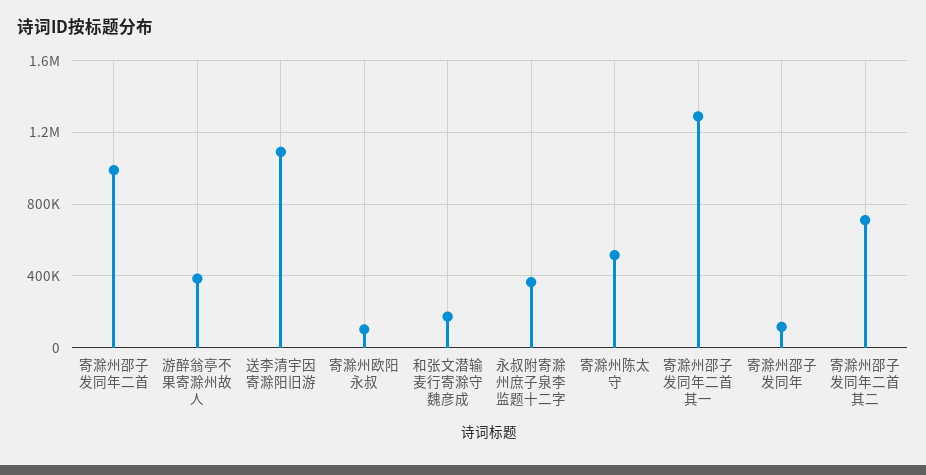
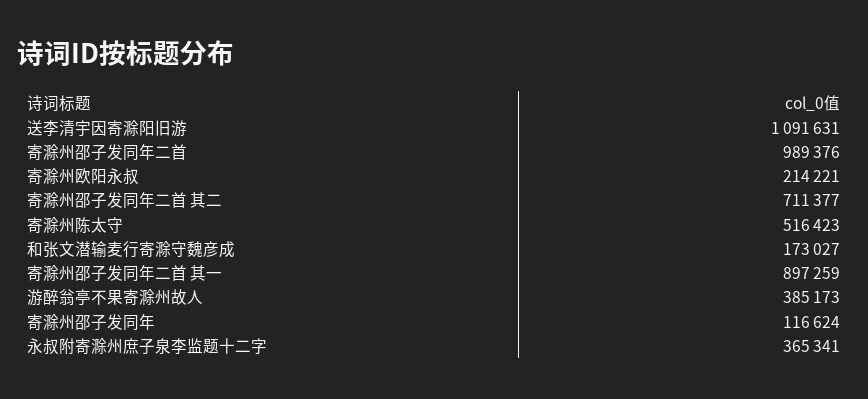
  {
    "寄滁州邵子发同年二首": 989376,
    "游醉翁亭不果寄滁州故人": 385173,
    "送李清宇因寄滁阳旧游": 1091631,
-   "寄滁州欧阳永叔": 100000,
+   "寄滁州欧阳永叔": 214221,
    "和张文潜输麦行寄滁守魏彦成": 173027,
    "永叔附寄滁州庶子泉李监题十二字": 365341,
    "寄滁州陈太守": 516423,
-   "寄滁州邵子发同年二首 其一": 1300000,
+   "寄滁州邵子发同年二首 其一": 897259,
    "寄滁州邵子发同年": 116624,
    "寄滁州邵子发同年二首 其二": 711377
  }

